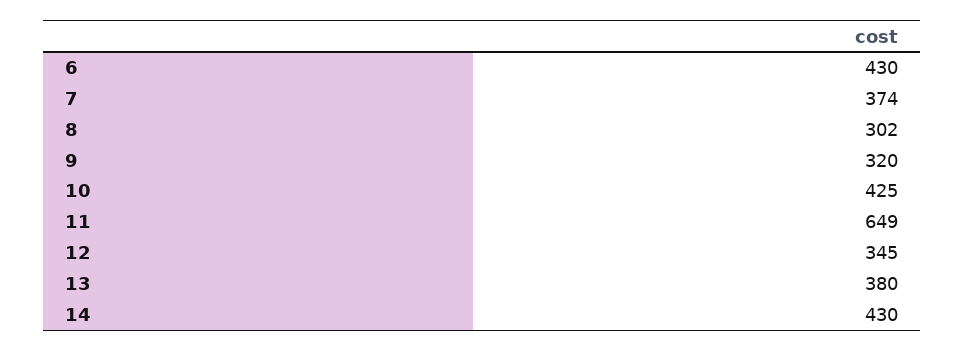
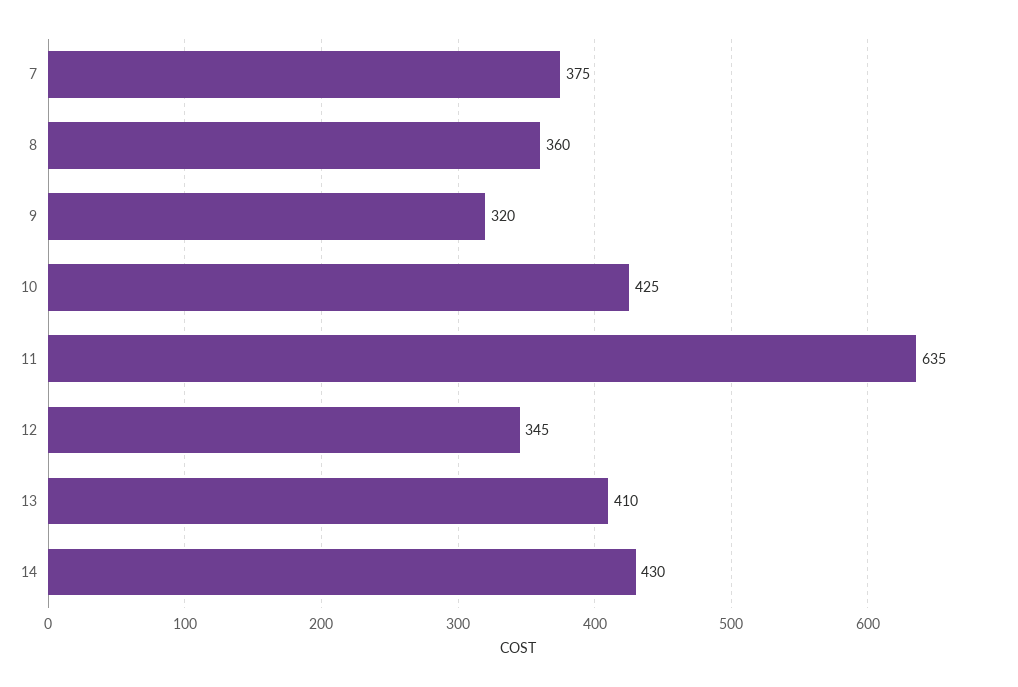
  {
-   "6": 430,
-   "7": 374,
+   "7": 375,
-   "8": 302,
+   "8": 360,
    "9": 320,
    "10": 425,
-   "11": 649,
+   "11": 635,
    "12": 345,
-   "13": 380,
+   "13": 410,
    "14": 430
  }

